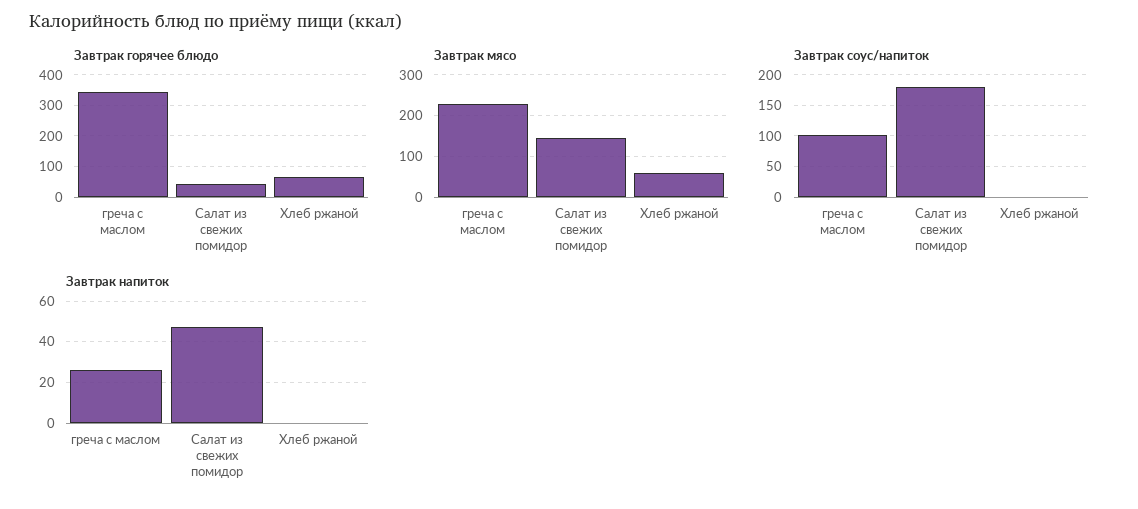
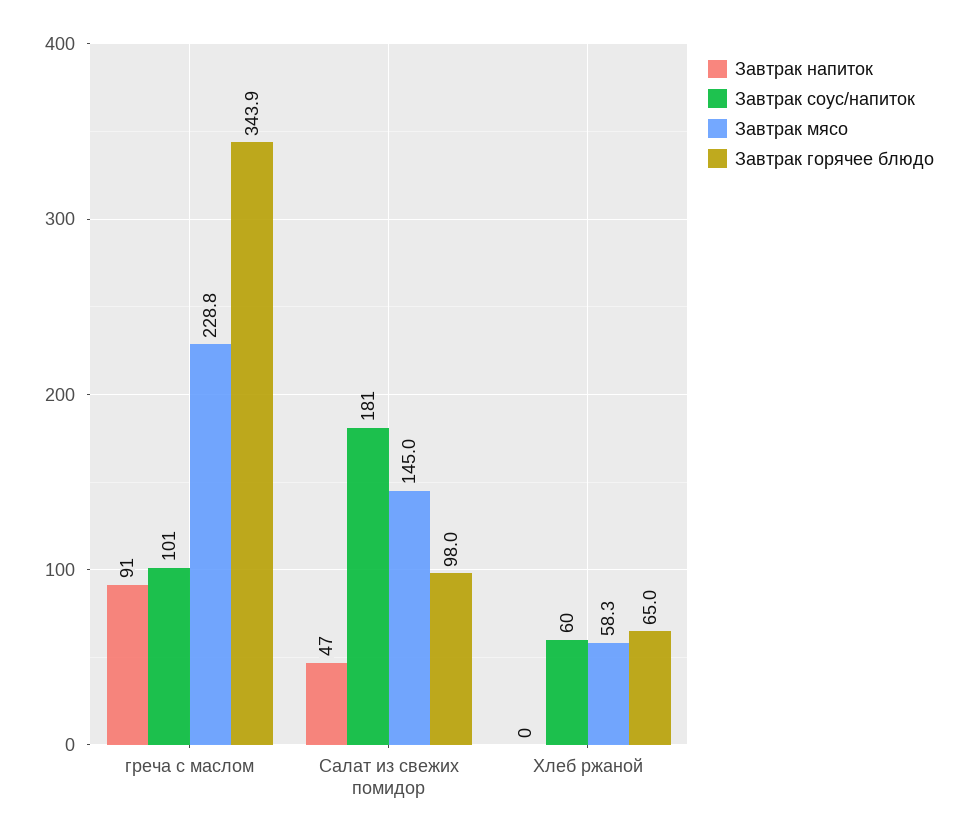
  {
    "Завтрак горячее блюдо": {
      "греча с маслом": 343.9,
-     "Салат из свежих помидор": 40,
+     "Салат из свежих помидор": 98,
      "Хлеб ржаной": 65
    },
    "Завтрак мясо": {
      "греча с маслом": 228.8,
      "Салат из свежих помидор": 145,
      "Хлеб ржаной": 58.3
    },
    "Завтрак соус/напиток": {
      "греча с маслом": 101,
      "Салат из свежих помидор": 181,
-     "Хлеб ржаной": 0
+     "Хлеб ржаной": 60
    },
    "Завтрак напиток": {
-     "греча с маслом": 25,
+     "греча с маслом": 91,
      "Салат из свежих помидор": 47,
      "Хлеб ржаной": 0
    }
  }

